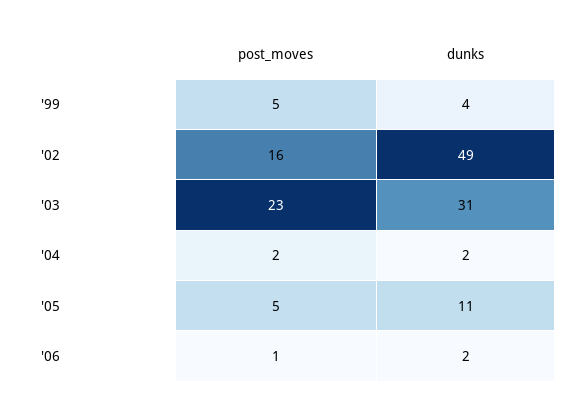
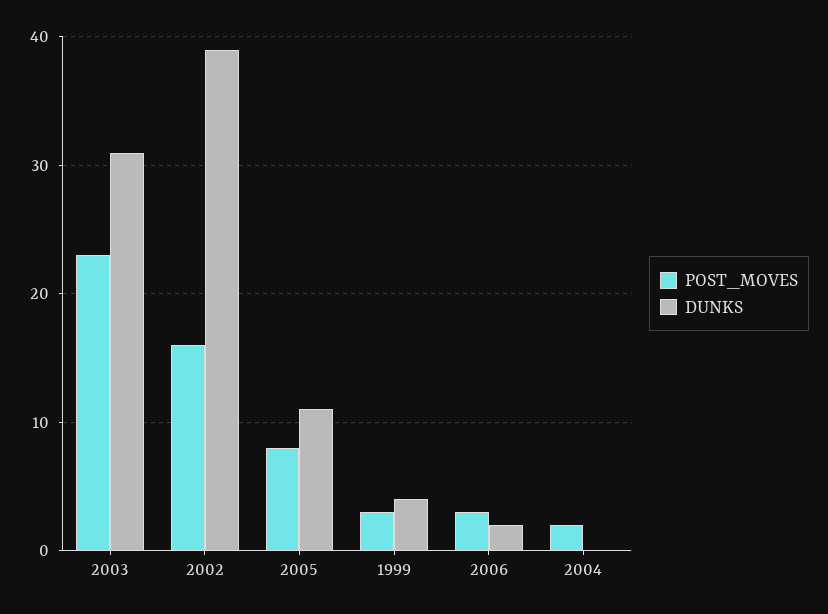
  {
    "post_moves": {
-     "'99": 5,
+     "'99": 3,
      "'02": 16,
      "'03": 23,
      "'04": 2,
-     "'05": 5,
+     "'05": 8,
-     "'06": 1
+     "'06": 3
    },
    "dunks": {
      "'99": 4,
-     "'02": 49,
+     "'02": 39,
      "'03": 31,
-     "'04": 2,
+     "'04": 0,
      "'05": 11,
      "'06": 2
    }
  }

